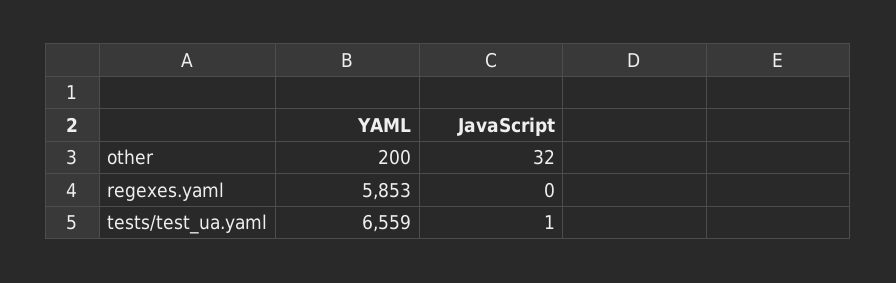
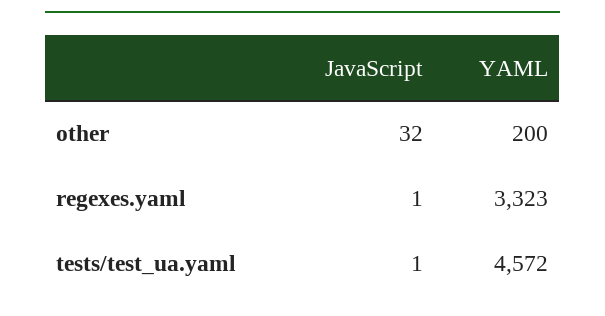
  {
    "YAML": {
      "other": 200,
-     "regexes.yaml": 5853,
+     "regexes.yaml": 3323,
-     "tests/test_ua.yaml": 6559
+     "tests/test_ua.yaml": 4572
    },
    "JavaScript": {
      "other": 32,
-     "regexes.yaml": 0,
+     "regexes.yaml": 1,
      "tests/test_ua.yaml": 1
    }
  }

